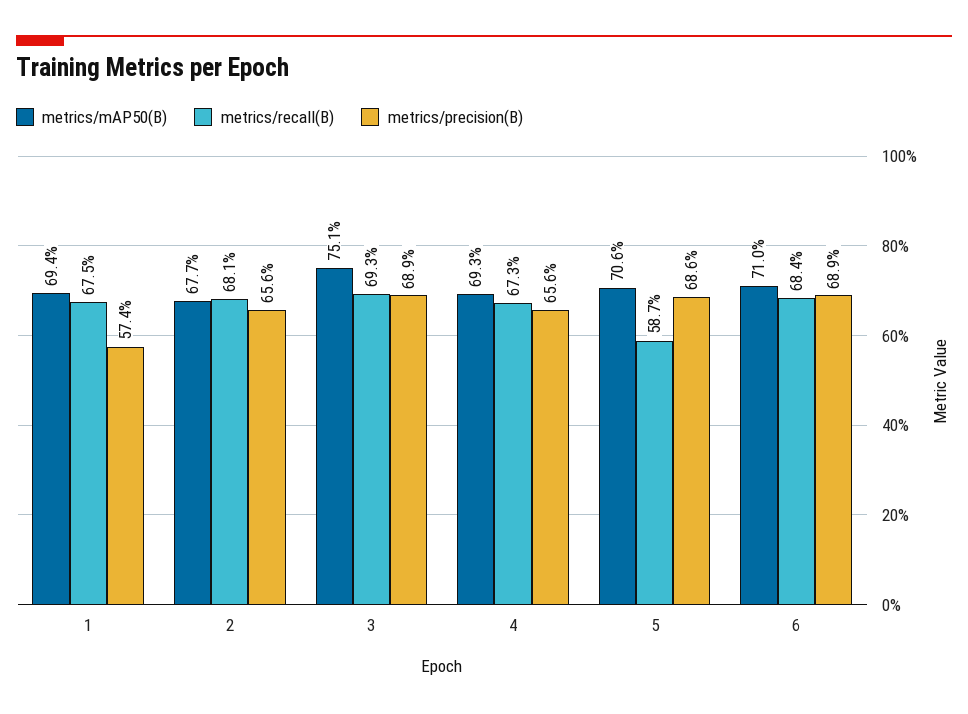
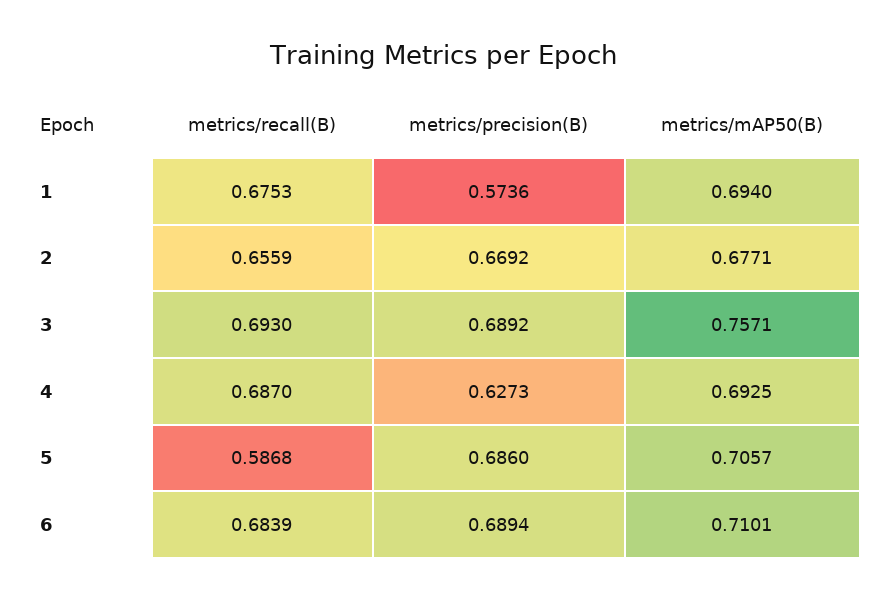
  {
    "metrics/mAP50(B)": {
      "1": 0.694,
      "2": 0.6771,
-     "3": 0.751,
+     "3": 0.7571,
      "4": 0.6925,
      "5": 0.7057,
      "6": 0.7101
    },
    "metrics/recall(B)": {
      "1": 0.6753,
-     "2": 0.681,
+     "2": 0.6559,
      "3": 0.693,
-     "4": 0.673,
+     "4": 0.687,
      "5": 0.5868,
      "6": 0.6839
    },
    "metrics/precision(B)": {
      "1": 0.5736,
-     "2": 0.656,
+     "2": 0.6692,
      "3": 0.6892,
-     "4": 0.656,
+     "4": 0.6273,
      "5": 0.686,
      "6": 0.6894
    }
  }

